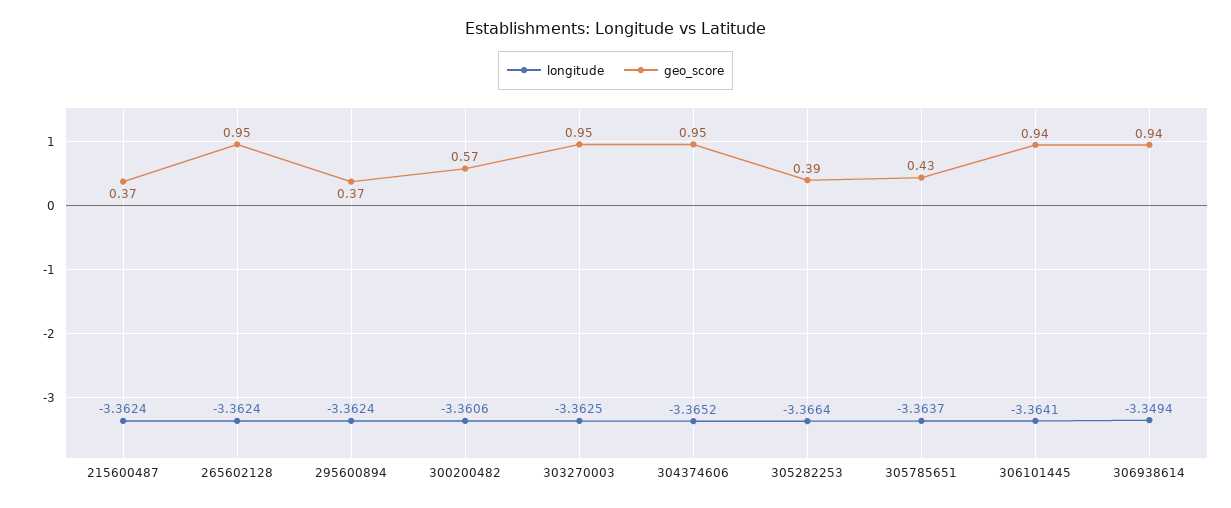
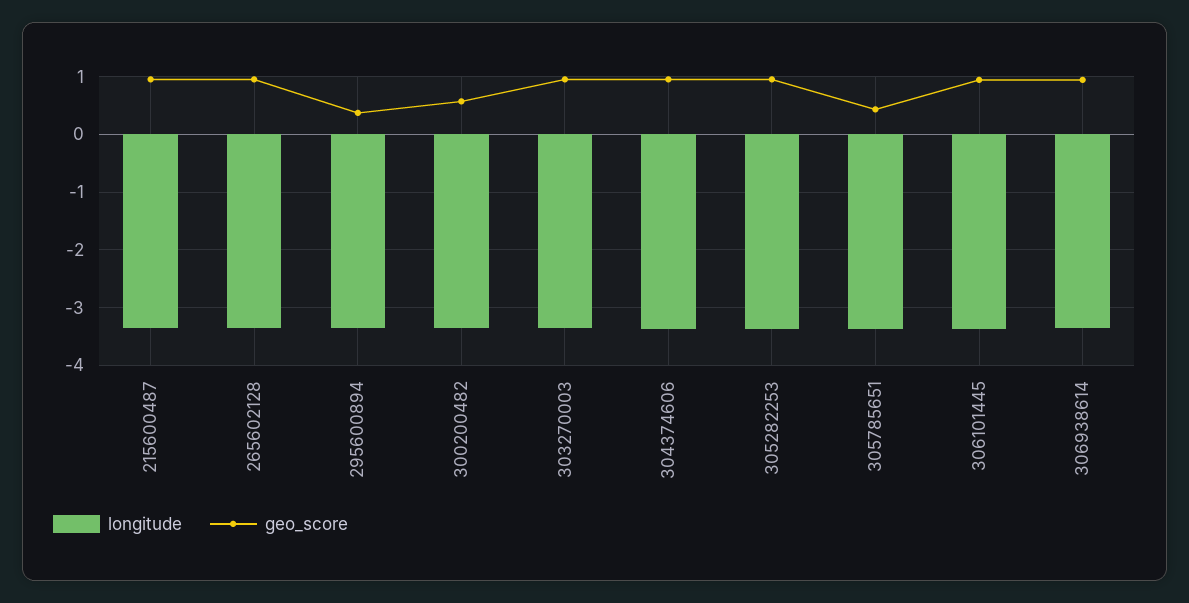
  {
    "longitude": {
      "215600487": -3.3624,
      "265602128": -3.3624,
      "295600894": -3.3624,
      "300200482": -3.3606,
      "303270003": -3.3625,
      "304374606": -3.3652,
      "305282253": -3.3664,
      "305785651": -3.3637,
      "306101445": -3.3641,
      "306938614": -3.3494
    },
    "geo_score": {
-     "215600487": 0.37,
+     "215600487": 1,
      "265602128": 0.95,
      "295600894": 0.37,
      "300200482": 0.57,
      "303270003": 0.95,
      "304374606": 0.95,
-     "305282253": 0.39,
+     "305282253": 1,
      "305785651": 0.43,
      "306101445": 0.94,
      "306938614": 0.94
    }
  }

